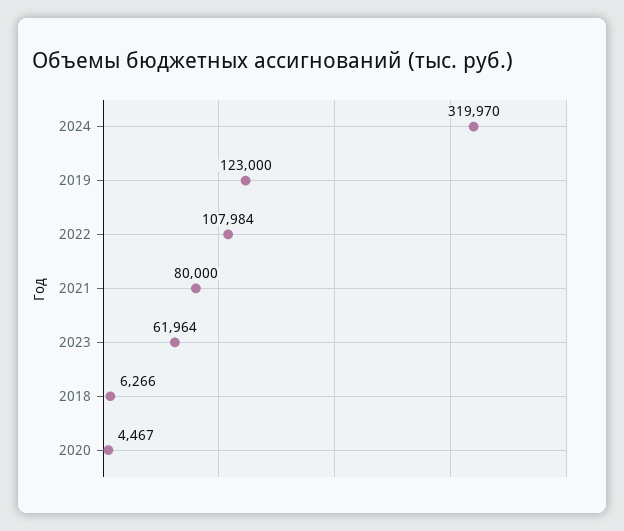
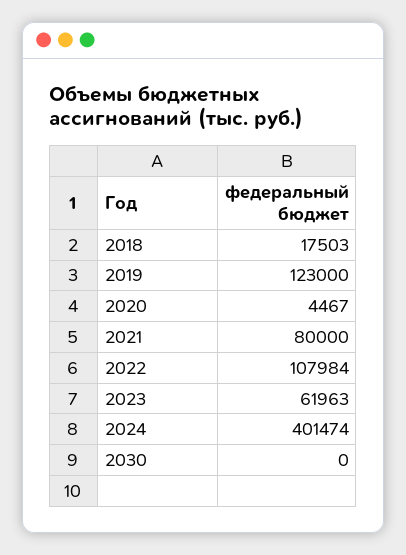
  {
-   "2024": 319970,
+   "2024": 401474,
    "2019": 123000,
    "2022": 107984,
    "2021": 80000,
-   "2023": 61964,
+   "2023": 61963,
-   "2018": 6266,
+   "2018": 17503,
-   "2020": 4467
+   "2020": 4467,
+   "2030": 0
  }

